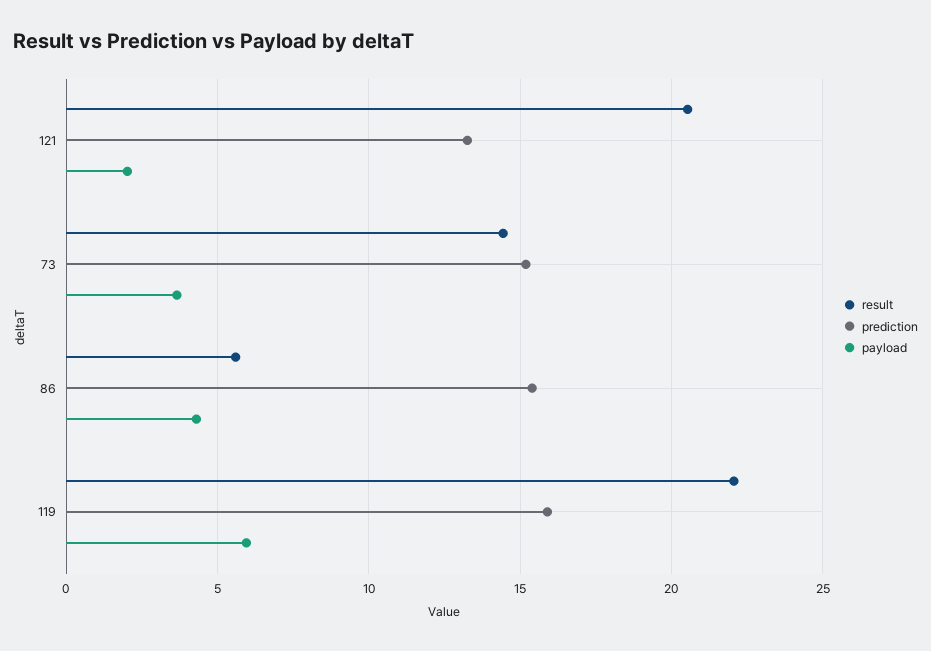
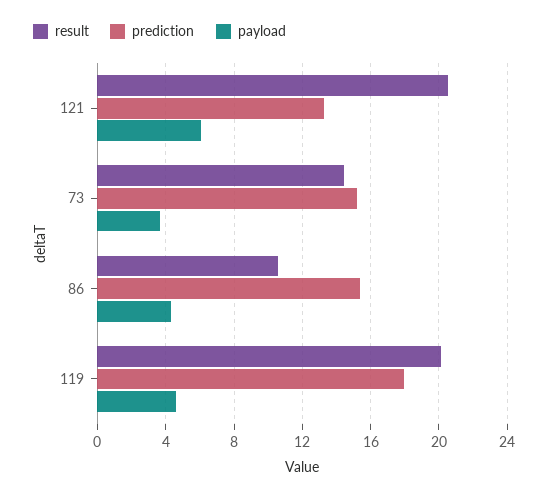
  {
    "result": {
      "121": 20.5,
      "73": 14.5,
-     "86": 5.5,
+     "86": 10.5,
-     "119": 22
+     "119": 20
    },
    "prediction": {
      "121": 13.5,
      "73": 15,
      "86": 15.5,
-     "119": 16
+     "119": 18
    },
    "payload": {
-     "121": 2,
+     "121": 6,
      "73": 3.5,
      "86": 4.5,
-     "119": 6
+     "119": 4.5
    }
  }

